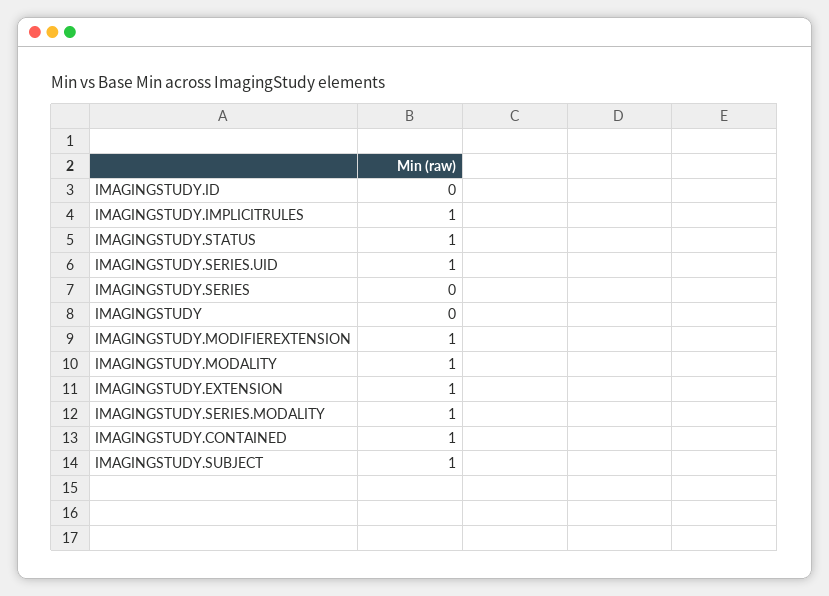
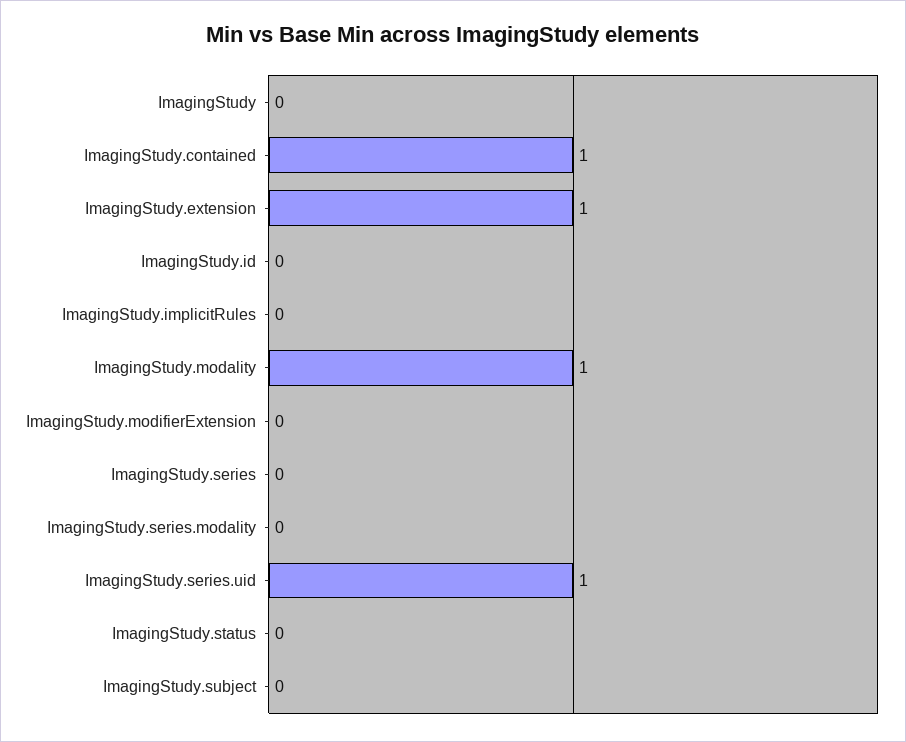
  {
    "IMAGINGSTUDY.ID": 0,
-   "IMAGINGSTUDY.IMPLICITRULES": 1,
+   "IMAGINGSTUDY.IMPLICITRULES": 0,
-   "IMAGINGSTUDY.STATUS": 1,
+   "IMAGINGSTUDY.STATUS": 0,
    "IMAGINGSTUDY.SERIES.UID": 1,
    "IMAGINGSTUDY.SERIES": 0,
    "IMAGINGSTUDY": 0,
-   "IMAGINGSTUDY.MODIFIEREXTENSION": 1,
+   "IMAGINGSTUDY.MODIFIEREXTENSION": 0,
    "IMAGINGSTUDY.MODALITY": 1,
    "IMAGINGSTUDY.EXTENSION": 1,
-   "IMAGINGSTUDY.SERIES.MODALITY": 1,
+   "IMAGINGSTUDY.SERIES.MODALITY": 0,
    "IMAGINGSTUDY.CONTAINED": 1,
-   "IMAGINGSTUDY.SUBJECT": 1
+   "IMAGINGSTUDY.SUBJECT": 0
  }

